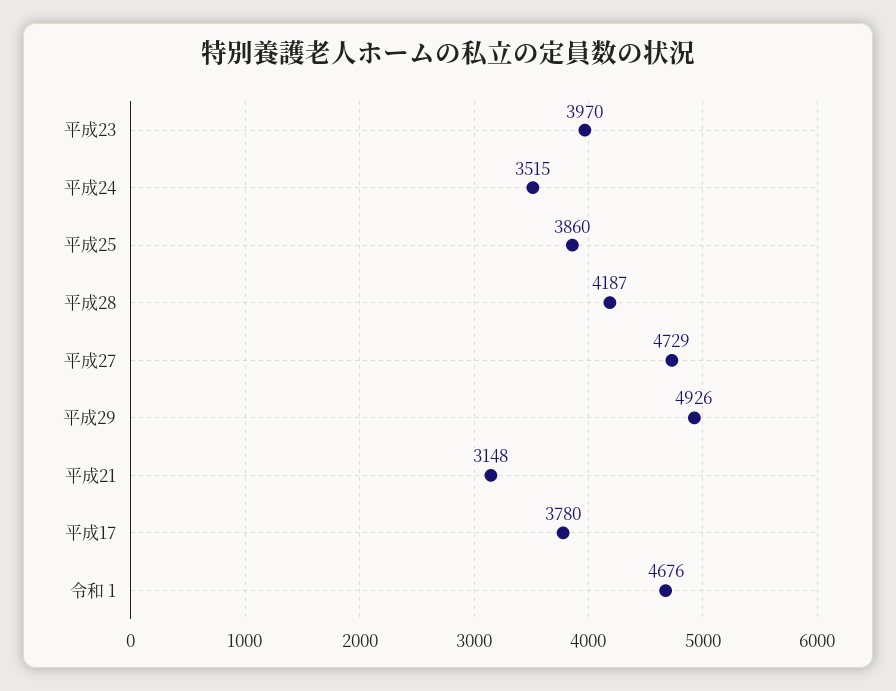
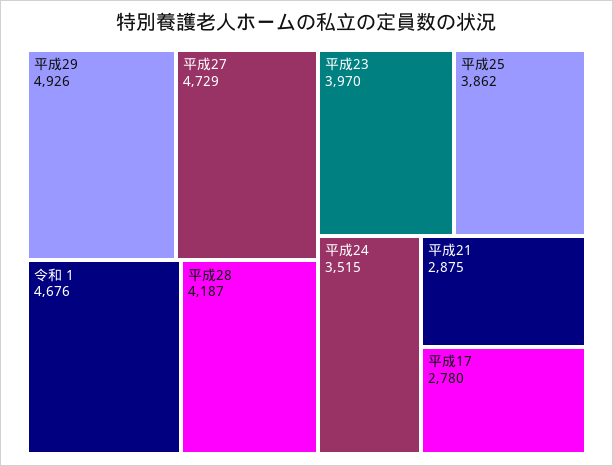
  {
    "平成23": 3970,
    "平成24": 3515,
-   "平成25": 3860,
+   "平成25": 3862,
    "平成28": 4187,
    "平成27": 4729,
    "平成29": 4926,
-   "平成21": 3148,
+   "平成21": 2875,
-   "平成17": 3780,
+   "平成17": 2780,
    "令和 1": 4676
  }

